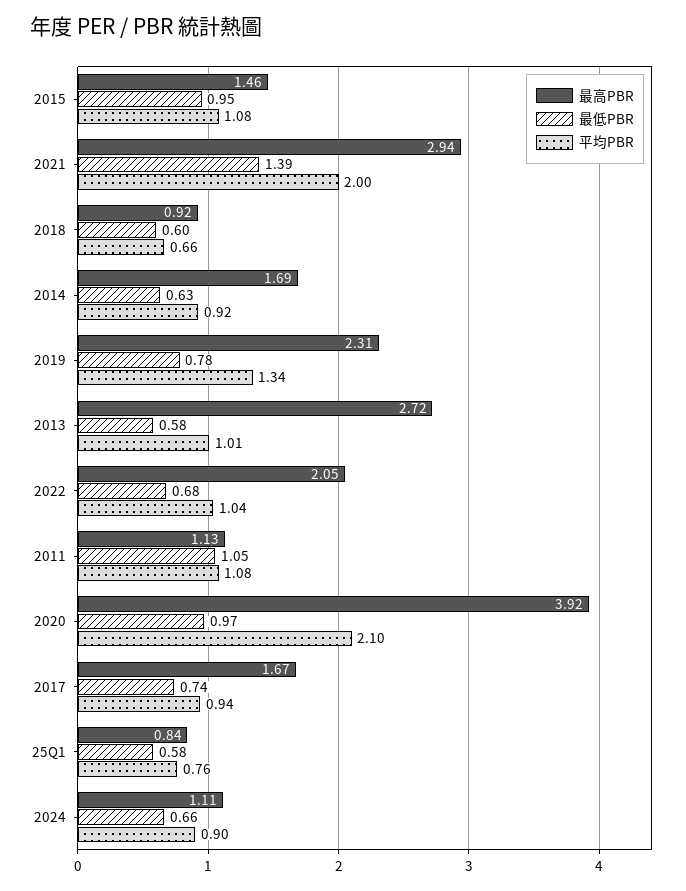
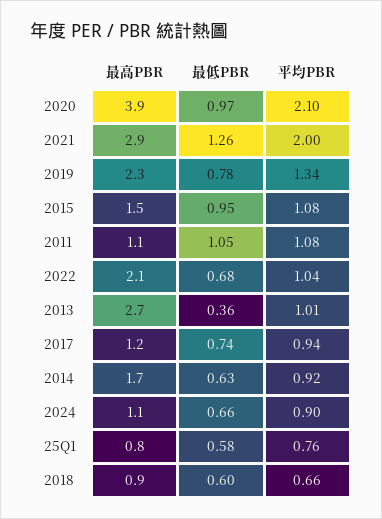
  {
    "最高PBR": {
      "2015": 1.46,
      "2021": 2.94,
      "2018": 0.92,
      "2014": 1.69,
      "2019": 2.31,
      "2013": 2.72,
      "2022": 2.05,
      "2011": 1.13,
      "2020": 3.92,
-     "2017": 1.67,
+     "2017": 1.2,
      "25Q1": 0.84,
      "2024": 1.11
    },
    "最低PBR": {
      "2015": 0.95,
-     "2021": 1.39,
+     "2021": 1.26,
      "2018": 0.6,
      "2014": 0.63,
      "2019": 0.78,
-     "2013": 0.58,
+     "2013": 0.36,
      "2022": 0.68,
      "2011": 1.05,
      "2020": 0.97,
      "2017": 0.74,
      "25Q1": 0.58,
      "2024": 0.66
    },
    "平均PBR": {
      "2015": 1.08,
      "2021": 2,
      "2018": 0.66,
      "2014": 0.92,
      "2019": 1.34,
      "2013": 1.01,
      "2022": 1.04,
      "2011": 1.08,
      "2020": 2.1,
      "2017": 0.94,
      "25Q1": 0.76,
      "2024": 0.9
    }
  }

